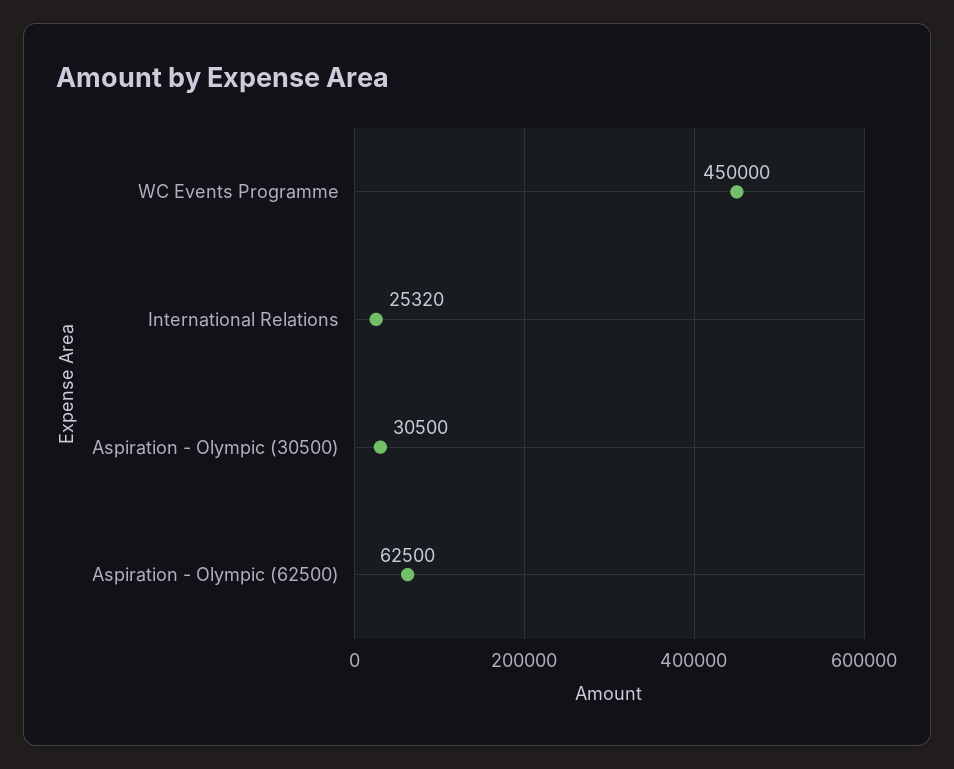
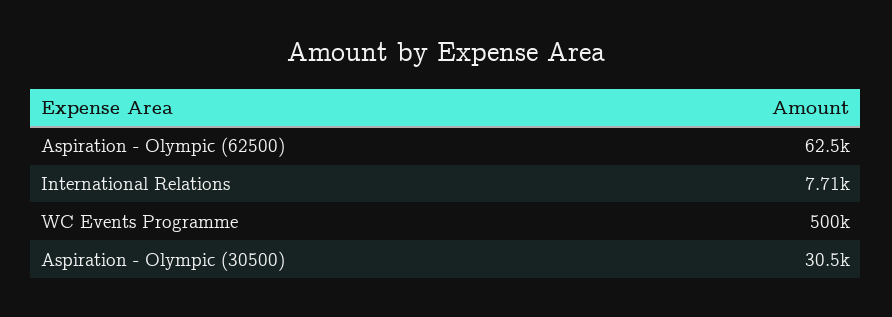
  {
-   "WC Events Programme": 450000,
+   "WC Events Programme": 500000,
-   "International Relations": 25320,
+   "International Relations": 7710,
    "Aspiration - Olympic (30500)": 30500,
    "Aspiration - Olympic (62500)": 62500
  }

